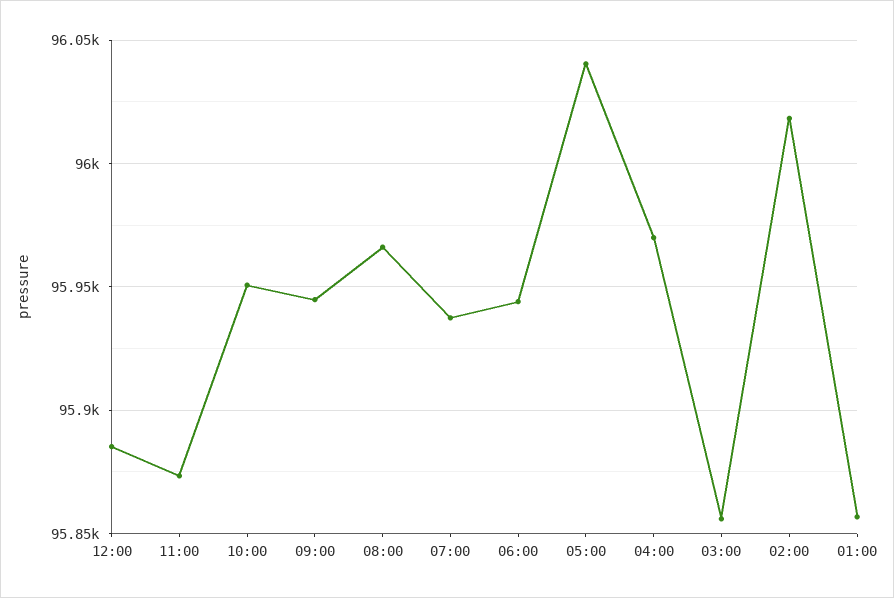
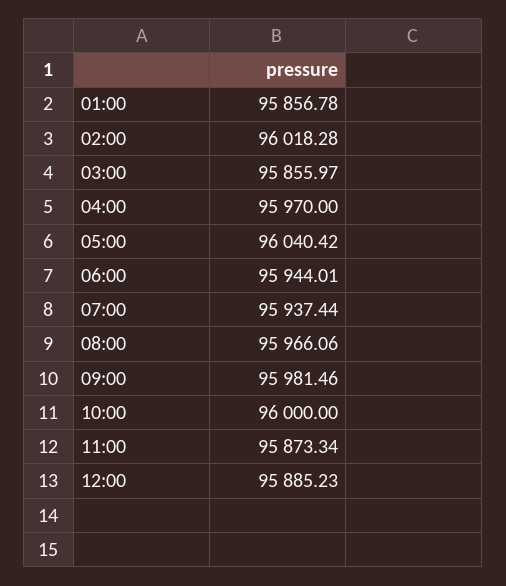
  {
    "12:00": 95885.23,
    "11:00": 95873.34,
-   "10:00": 95950,
+   "10:00": 96000,
-   "09:00": 95945,
+   "09:00": 95981.46,
    "08:00": 95966.06,
    "07:00": 95937.44,
    "06:00": 95944.01,
    "05:00": 96040.42,
    "04:00": 95970,
    "03:00": 95855.97,
    "02:00": 96018.28,
    "01:00": 95856.78
  }

